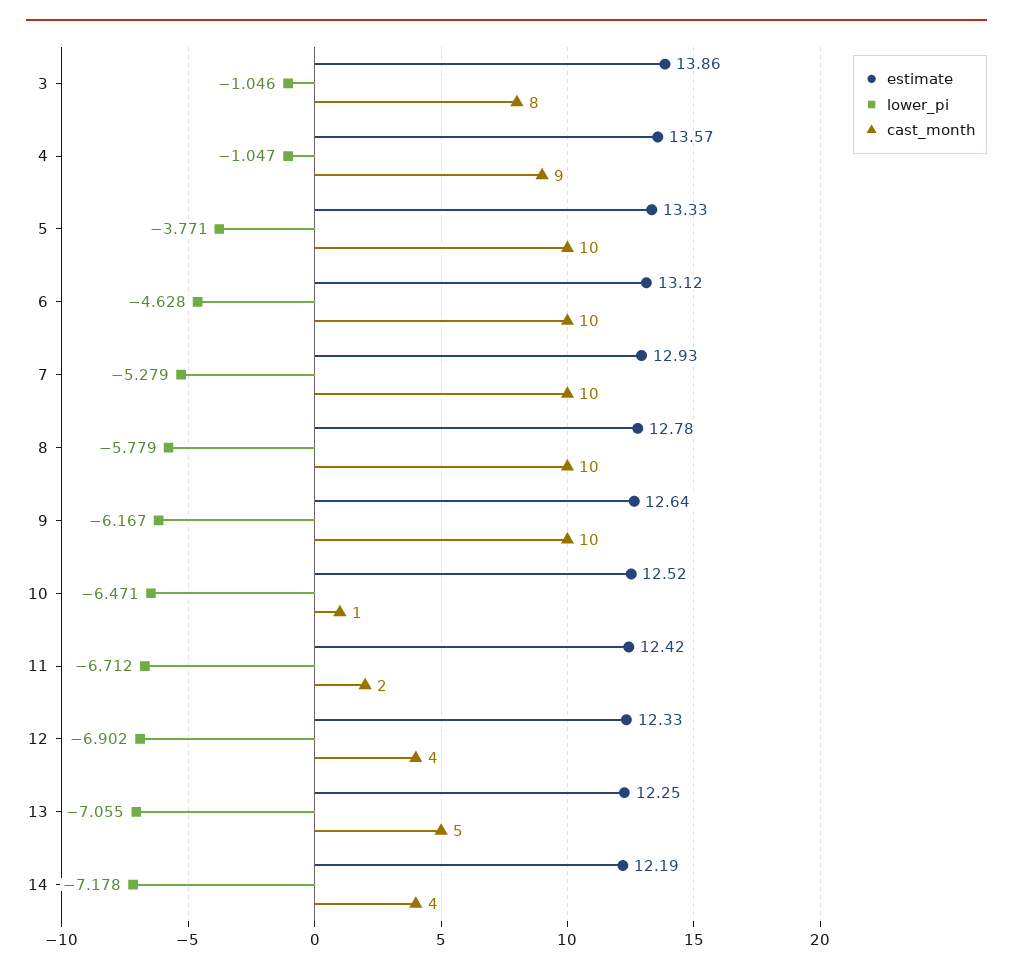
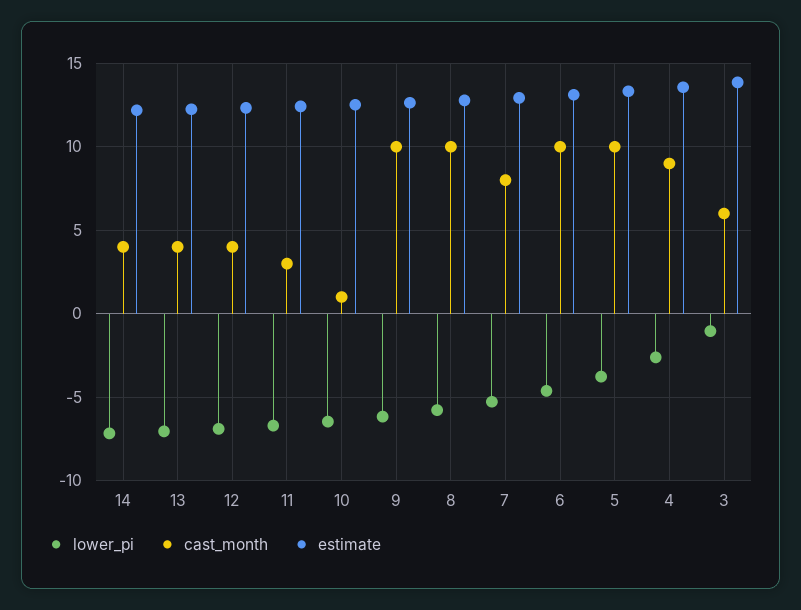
  {
    "estimate": {
      "3": 13.86,
      "4": 13.57,
      "5": 13.33,
      "6": 13.12,
      "7": 12.93,
      "8": 12.78,
      "9": 12.64,
      "10": 12.52,
      "11": 12.42,
      "12": 12.33,
      "13": 12.25,
      "14": 12.19
    },
    "lower_pi": {
      "3": -1.046,
-     "4": -1.047,
+     "4": -2.5,
      "5": -3.771,
      "6": -4.628,
      "7": -5.279,
      "8": -5.779,
      "9": -6.167,
      "10": -6.471,
      "11": -6.712,
      "12": -6.902,
      "13": -7.055,
      "14": -7.178
    },
    "cast_month": {
-     "3": 8,
+     "3": 6,
      "4": 9,
      "5": 10,
      "6": 10,
-     "7": 10,
+     "7": 8,
      "8": 10,
      "9": 10,
      "10": 1,
-     "11": 2,
+     "11": 3,
      "12": 4,
-     "13": 5,
+     "13": 4,
      "14": 4
    }
  }

